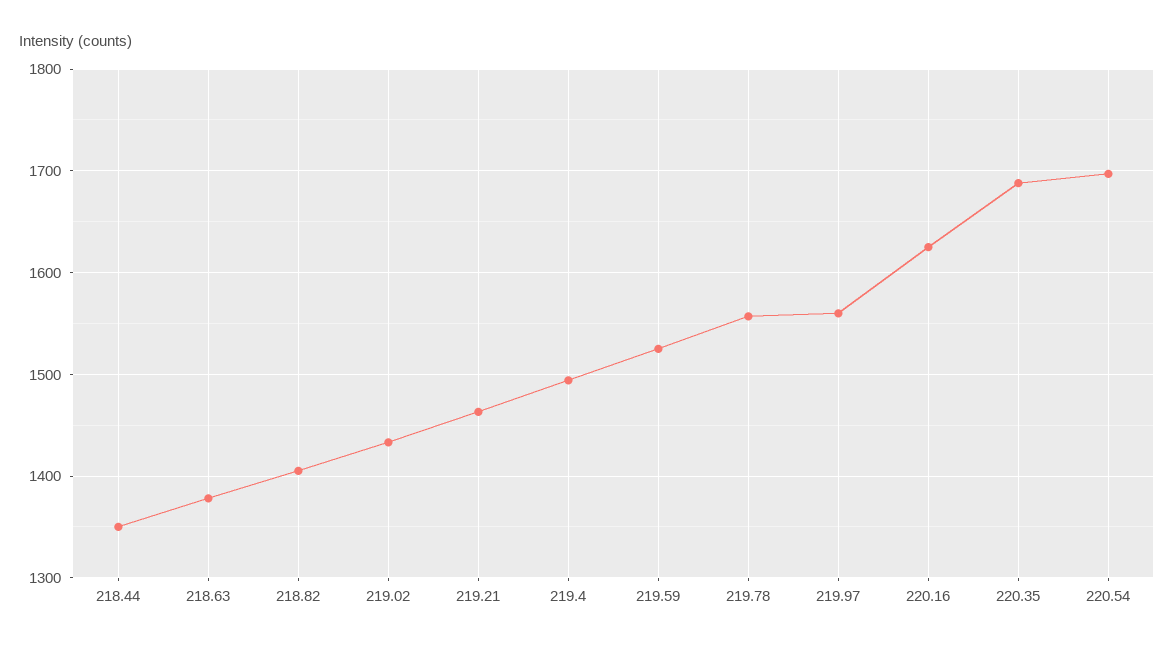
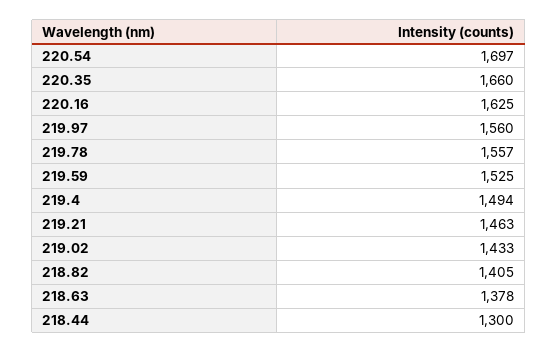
  {
-   "218.44": 1350,
+   "218.44": 1300,
    "218.63": 1378,
    "218.82": 1405,
    "219.02": 1433,
    "219.21": 1463,
    "219.4": 1494,
    "219.59": 1525,
    "219.78": 1557,
    "219.97": 1560,
    "220.16": 1625,
-   "220.35": 1690,
+   "220.35": 1660,
    "220.54": 1697
  }

